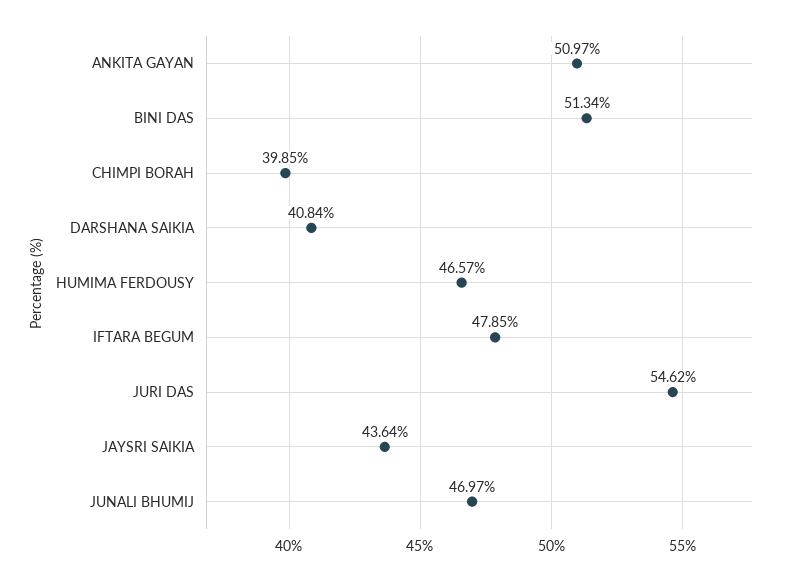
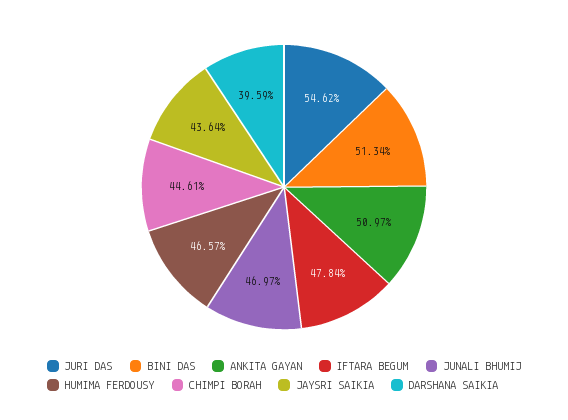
  {
    "ANKITA GAYAN": 50.97,
    "BINI DAS": 51.34,
-   "CHIMPI BORAH": 39.85,
+   "CHIMPI BORAH": 44.61,
-   "DARSHANA SAIKIA": 40.84,
+   "DARSHANA SAIKIA": 39.59,
    "HUMIMA FERDOUSY": 46.57,
-   "IFTARA BEGUM": 47.85,
+   "IFTARA BEGUM": 47.84,
    "JURI DAS": 54.62,
    "JAYSRI SAIKIA": 43.64,
    "JUNALI BHUMIJ": 46.97
  }

